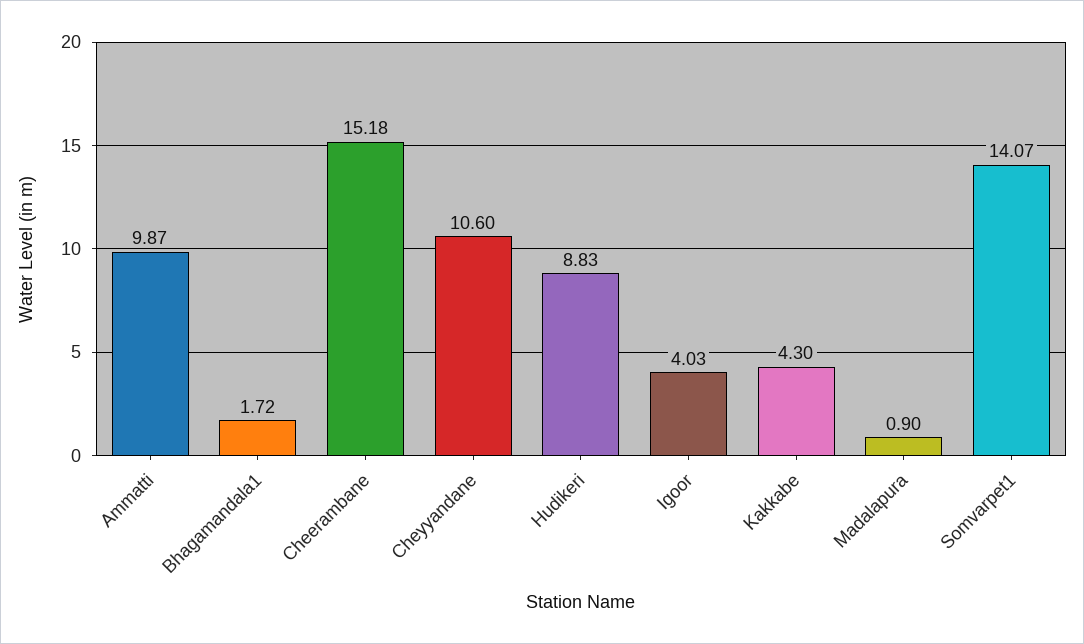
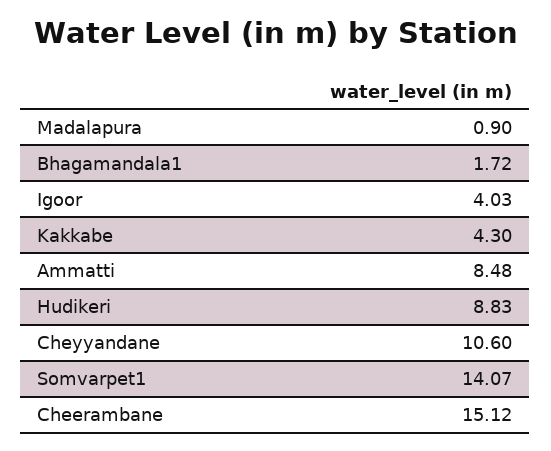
  {
-   "Ammatti": 9.87,
+   "Ammatti": 8.48,
    "Bhagamandala1": 1.72,
-   "Cheerambane": 15.18,
+   "Cheerambane": 15.12,
    "Cheyyandane": 10.6,
    "Hudikeri": 8.83,
    "Igoor": 4.03,
    "Kakkabe": 4.3,
    "Madalapura": 0.9,
    "Somvarpet1": 14.07
  }

